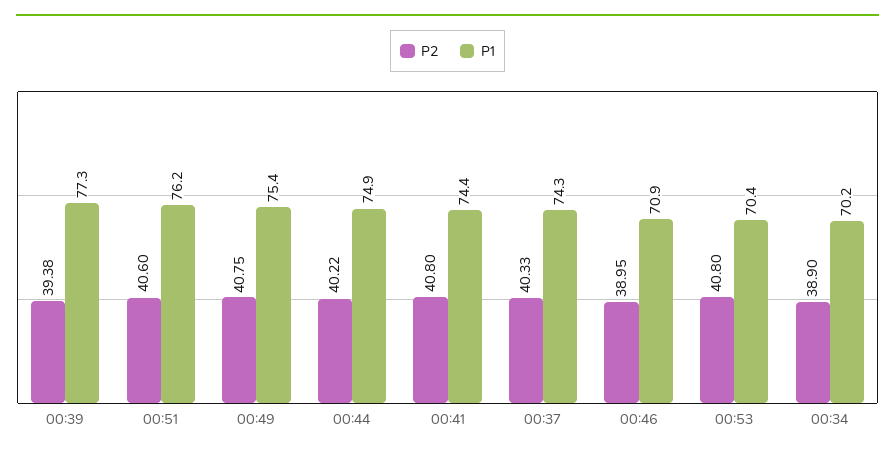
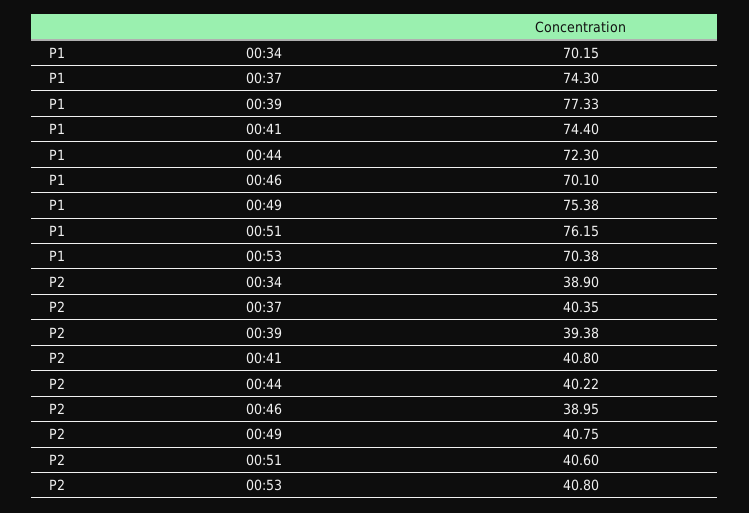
  {
    "P2": {
      "00:39": 39.38,
      "00:51": 40.6,
      "00:49": 40.75,
      "00:44": 40.22,
      "00:41": 40.8,
-     "00:37": 40.33,
+     "00:37": 40.35,
      "00:46": 38.95,
      "00:53": 40.8,
      "00:34": 38.9
    },
    "P1": {
      "00:39": 77.33,
      "00:51": 76.15,
      "00:49": 75.38,
-     "00:44": 74.9,
+     "00:44": 72.3,
      "00:41": 74.4,
      "00:37": 74.3,
-     "00:46": 70.9,
+     "00:46": 70.1,
      "00:53": 70.38,
      "00:34": 70.15
    }
  }

